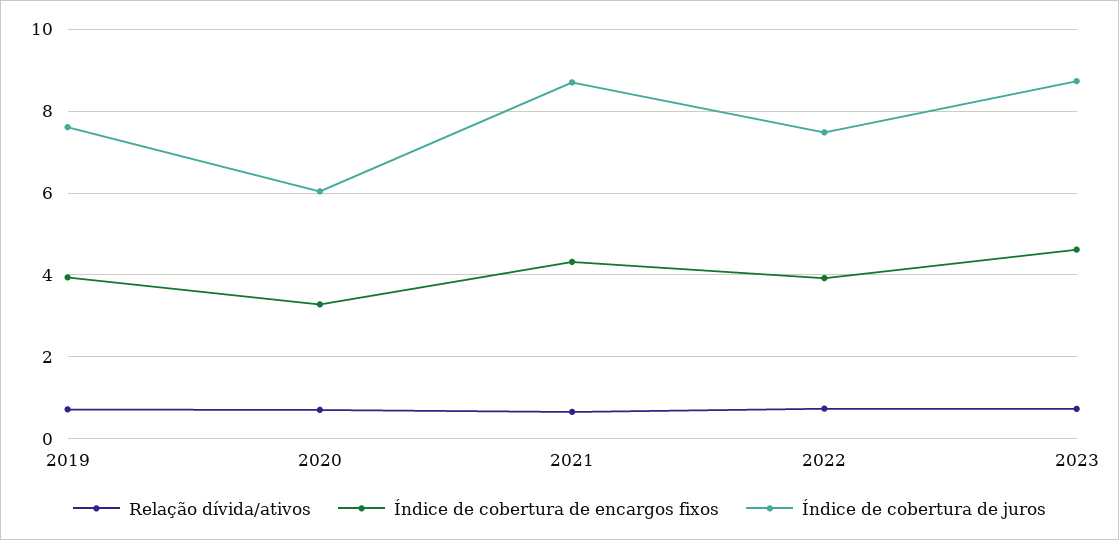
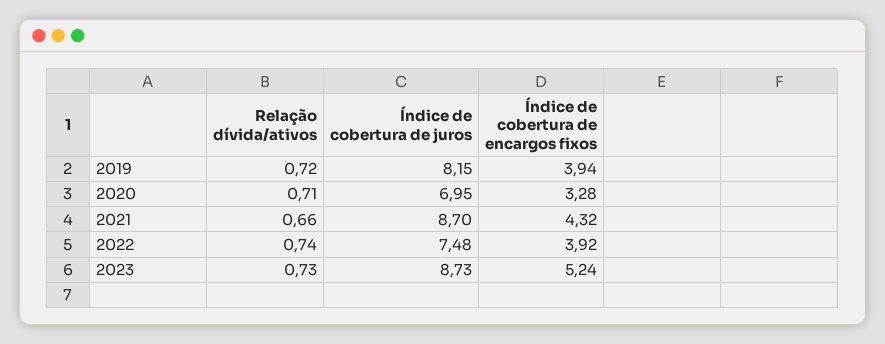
  {
    "Relação dívida/ativos": {
      "2019": 0.72,
      "2020": 0.71,
      "2021": 0.66,
      "2022": 0.74,
      "2023": 0.73
    },
    "Índice de cobertura de encargos fixos": {
      "2019": 3.94,
      "2020": 3.28,
      "2021": 4.32,
      "2022": 3.92,
-     "2023": 4.6
+     "2023": 5.24
    },
    "Índice de cobertura de juros": {
-     "2019": 7.6,
+     "2019": 8.15,
-     "2020": 6,
+     "2020": 6.95,
      "2021": 8.7,
      "2022": 7.48,
      "2023": 8.73
    }
  }

